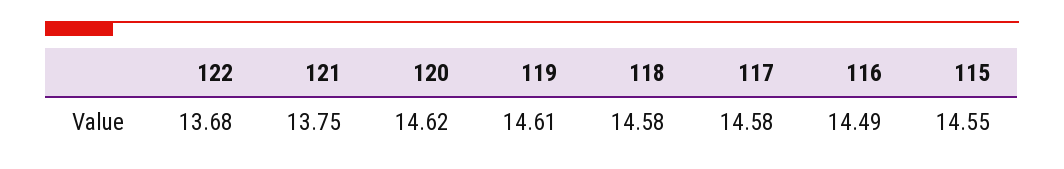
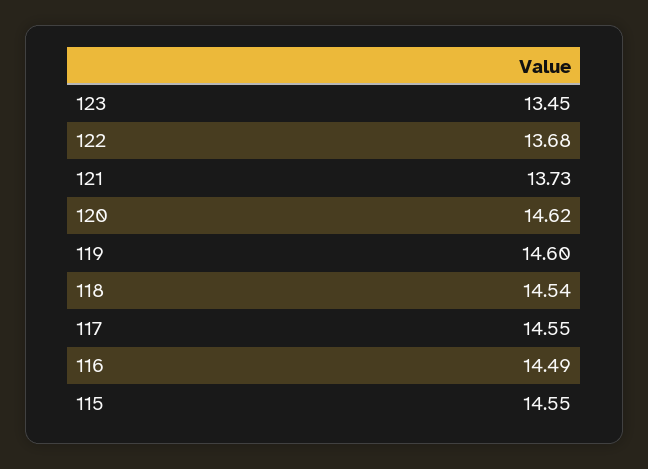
  {
    "122": 13.68,
-   "121": 13.75,
+   "121": 13.73,
    "120": 14.62,
-   "119": 14.61,
+   "119": 14.6,
-   "118": 14.58,
+   "118": 14.54,
-   "117": 14.58,
+   "117": 14.55,
    "116": 14.49,
-   "115": 14.55
+   "115": 14.55,
+   "123": 13.45
  }

